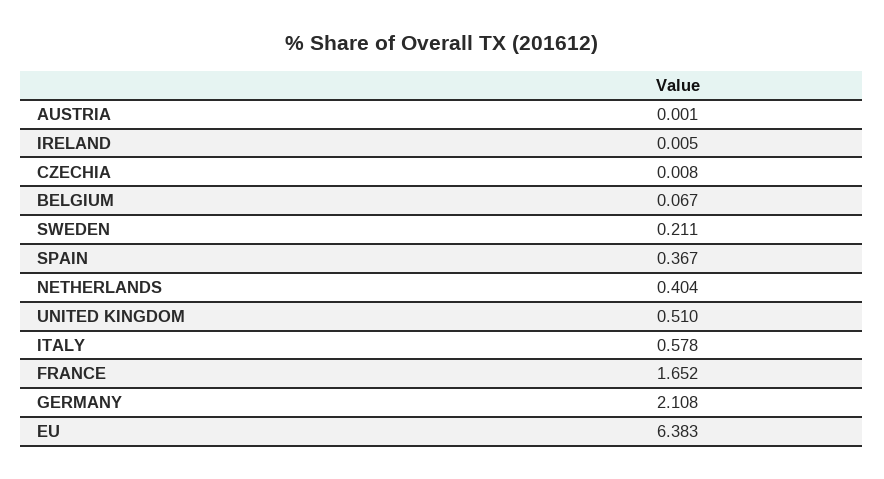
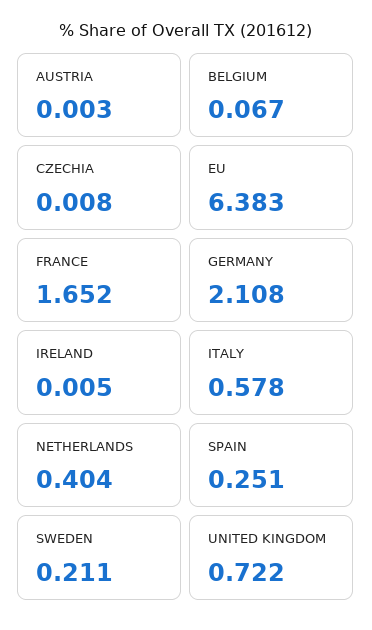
  {
-   "AUSTRIA": 0.001,
+   "AUSTRIA": 0.003,
    "IRELAND": 0.005,
    "CZECHIA": 0.008,
    "BELGIUM": 0.067,
    "SWEDEN": 0.211,
-   "SPAIN": 0.367,
+   "SPAIN": 0.251,
    "NETHERLANDS": 0.404,
-   "UNITED KINGDOM": 0.51,
+   "UNITED KINGDOM": 0.722,
    "ITALY": 0.578,
    "FRANCE": 1.652,
    "GERMANY": 2.108,
    "EU": 6.383
  }

